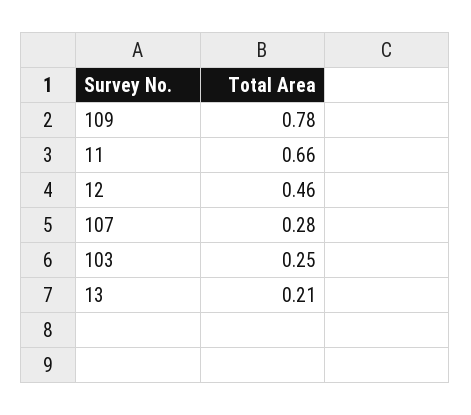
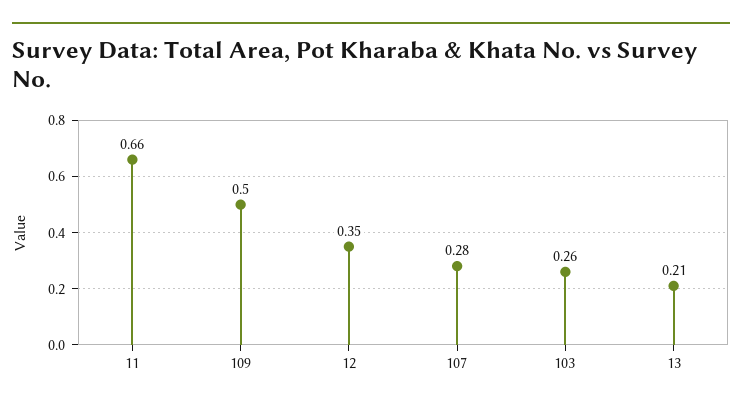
  {
-   "109": 0.78,
+   "109": 0.5,
    "11": 0.66,
-   "12": 0.46,
+   "12": 0.35,
    "107": 0.28,
-   "103": 0.25,
+   "103": 0.26,
    "13": 0.21
  }

